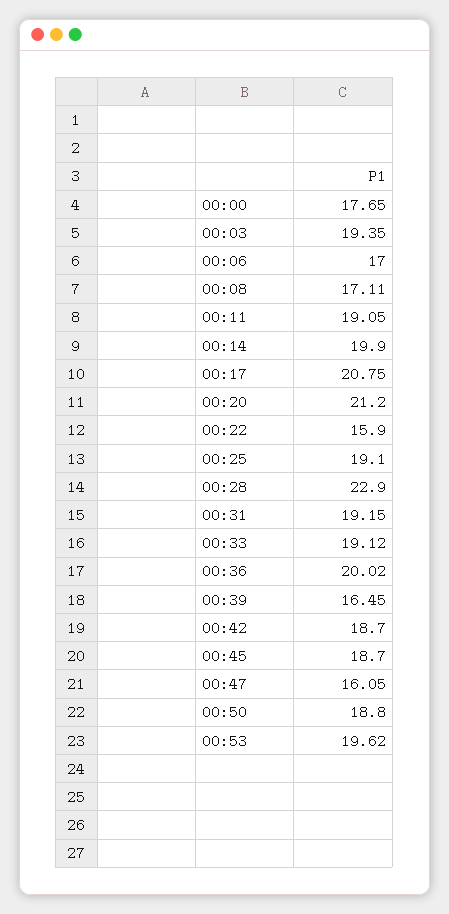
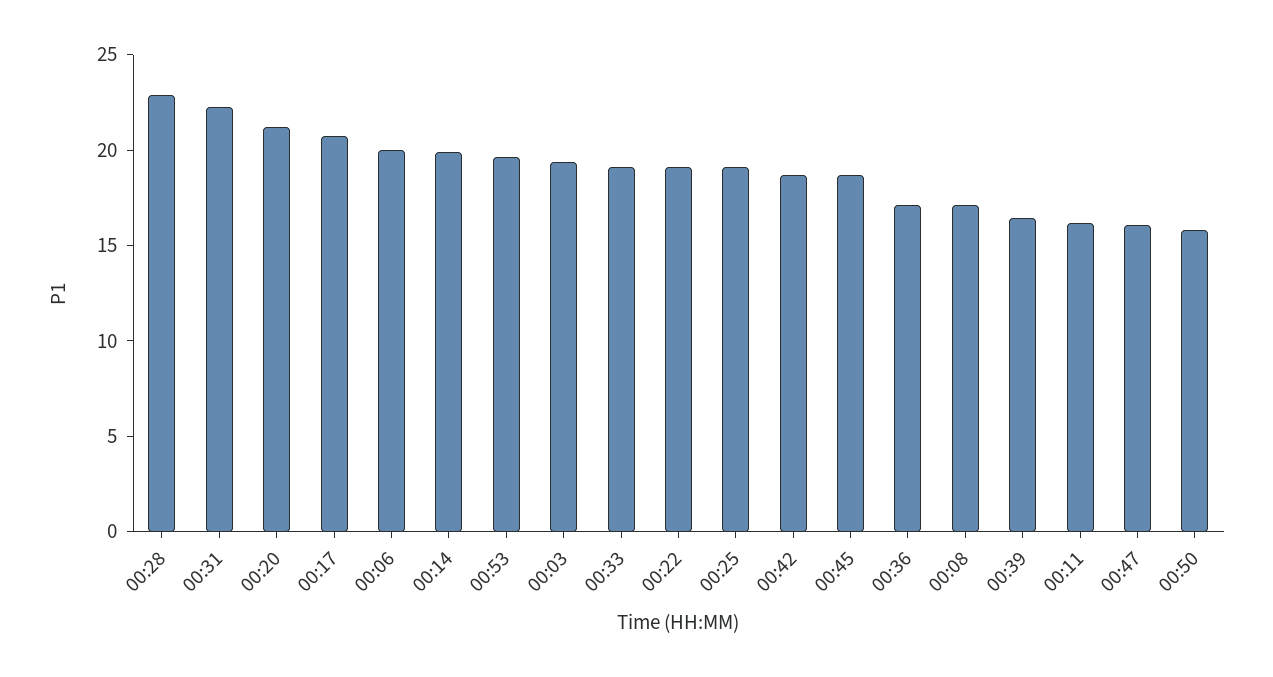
  {
-   "00:00": 17.65,
    "00:03": 19.35,
-   "00:06": 17,
+   "00:06": 20,
    "00:08": 17.11,
-   "00:11": 19.05,
+   "00:11": 16,
    "00:14": 19.9,
    "00:17": 20.75,
    "00:20": 21.2,
-   "00:22": 15.9,
+   "00:22": 19,
    "00:25": 19.1,
    "00:28": 22.9,
-   "00:31": 19.15,
+   "00:31": 22,
    "00:33": 19.12,
-   "00:36": 20.02,
+   "00:36": 17,
    "00:39": 16.45,
    "00:42": 18.7,
    "00:45": 18.7,
    "00:47": 16.05,
-   "00:50": 18.8,
+   "00:50": 16,
    "00:53": 19.62
  }

